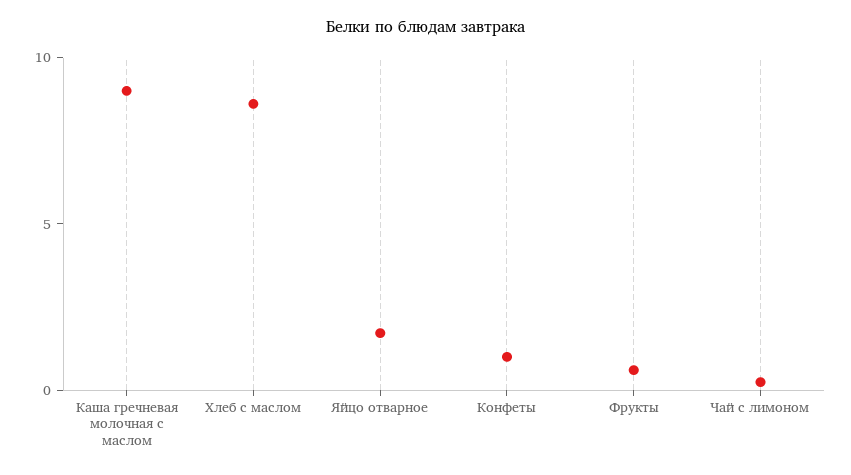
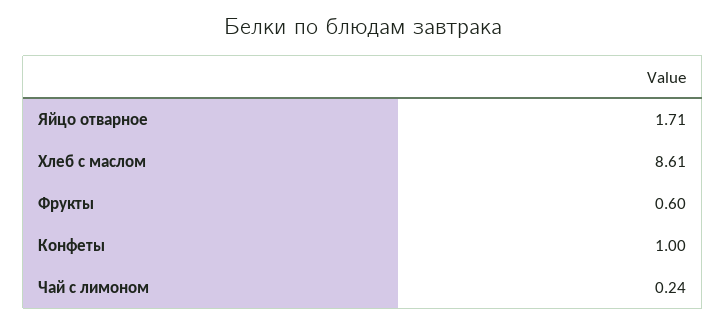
  {
-   "Каша гречневая молочная с маслом": 9,
    "Хлеб с маслом": 8.61,
    "Яйцо отварное": 1.71,
    "Конфеты": 1,
    "Фрукты": 0.6,
    "Чай с лимоном": 0.24
  }

